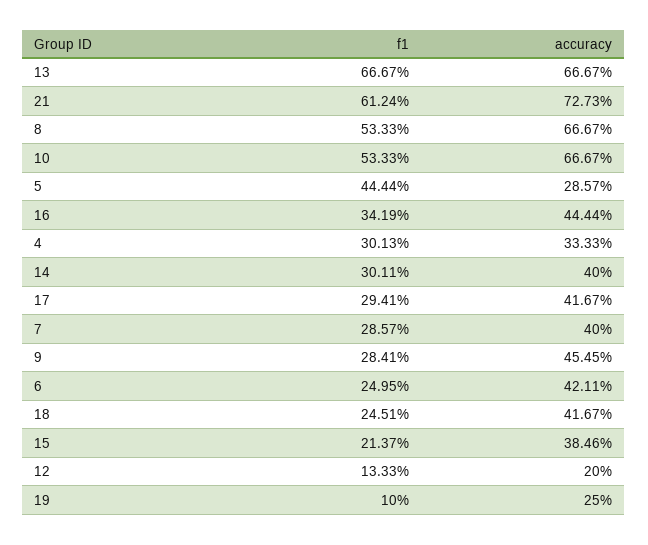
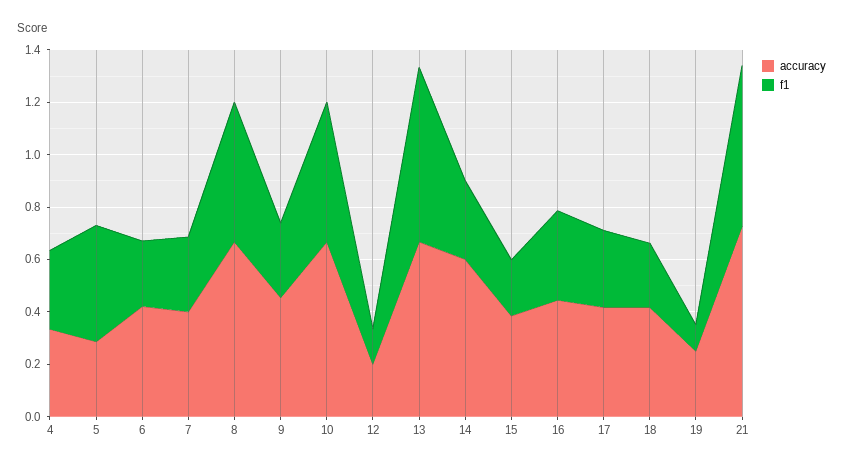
  {
    "f1": {
      "13": 0.6667,
      "21": 0.6124,
      "8": 0.5333,
      "10": 0.5333,
      "5": 0.4444,
      "16": 0.3419,
      "4": 0.3013,
      "14": 0.3011,
      "17": 0.2941,
      "7": 0.2857,
      "9": 0.2841,
      "6": 0.2495,
      "18": 0.2451,
      "15": 0.2137,
      "12": 0.1333,
      "19": 0.1
    },
    "accuracy": {
      "13": 0.6667,
      "21": 0.7273,
      "8": 0.6667,
      "10": 0.6667,
      "5": 0.2857,
      "16": 0.4444,
      "4": 0.3333,
-     "14": 0.4,
+     "14": 0.6,
      "17": 0.4167,
      "7": 0.4,
      "9": 0.4545,
      "6": 0.4211,
      "18": 0.4167,
      "15": 0.3846,
      "12": 0.2,
      "19": 0.25
    }
  }

